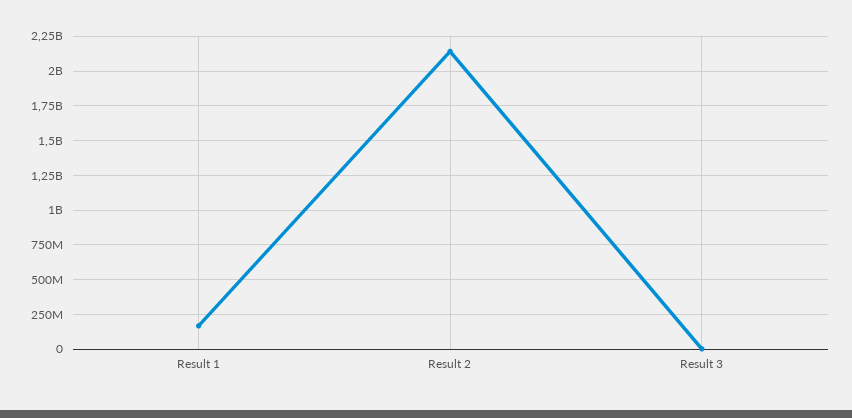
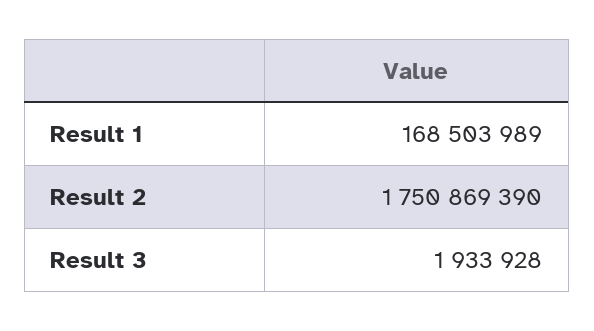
  {
    "Result 1": 168503989,
-   "Result 2": 2150000000,
+   "Result 2": 1750869390,
    "Result 3": 1933928
  }

